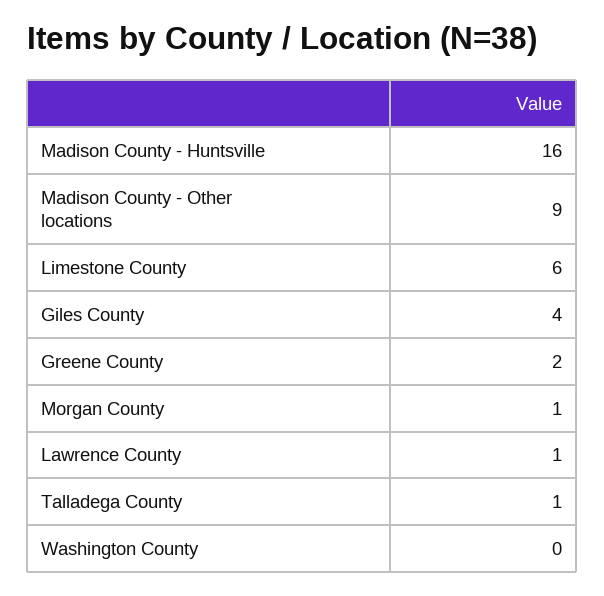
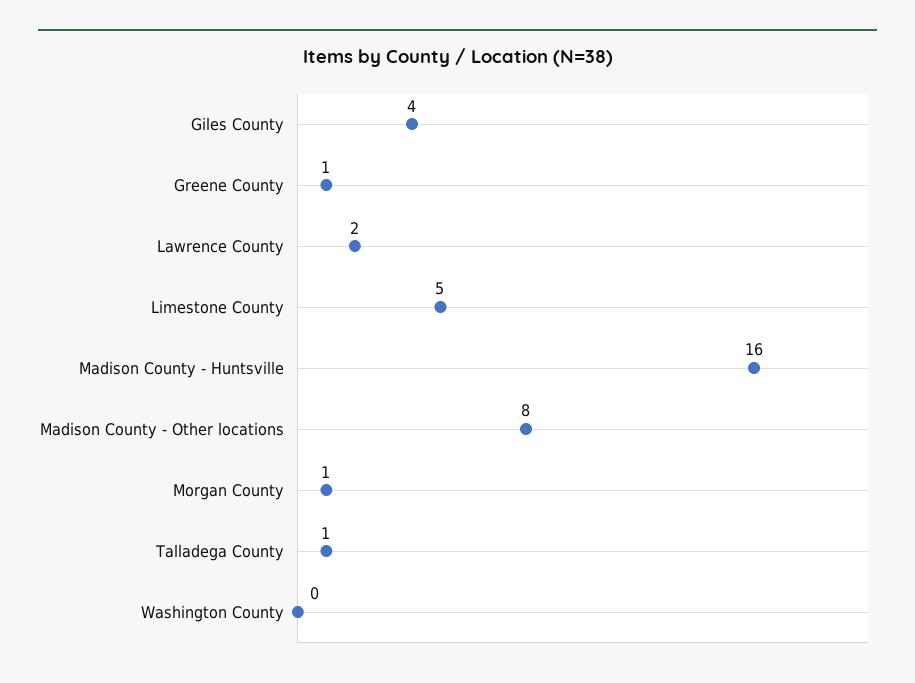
  {
    "Madison County - Huntsville": 16,
-   "Madison County - Other locations": 9,
+   "Madison County - Other locations": 8,
-   "Limestone County": 6,
+   "Limestone County": 5,
    "Giles County": 4,
-   "Greene County": 2,
+   "Greene County": 1,
    "Morgan County": 1,
-   "Lawrence County": 1,
+   "Lawrence County": 2,
    "Talladega County": 1,
    "Washington County": 0
  }

